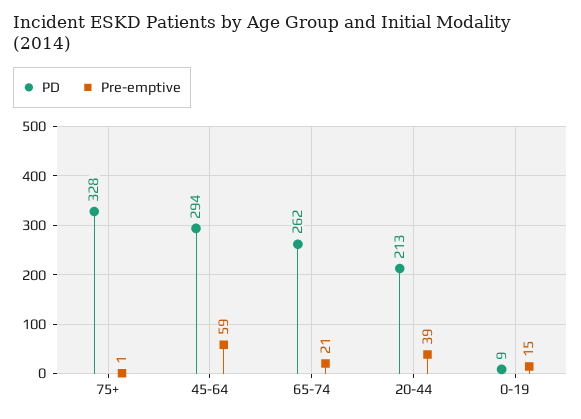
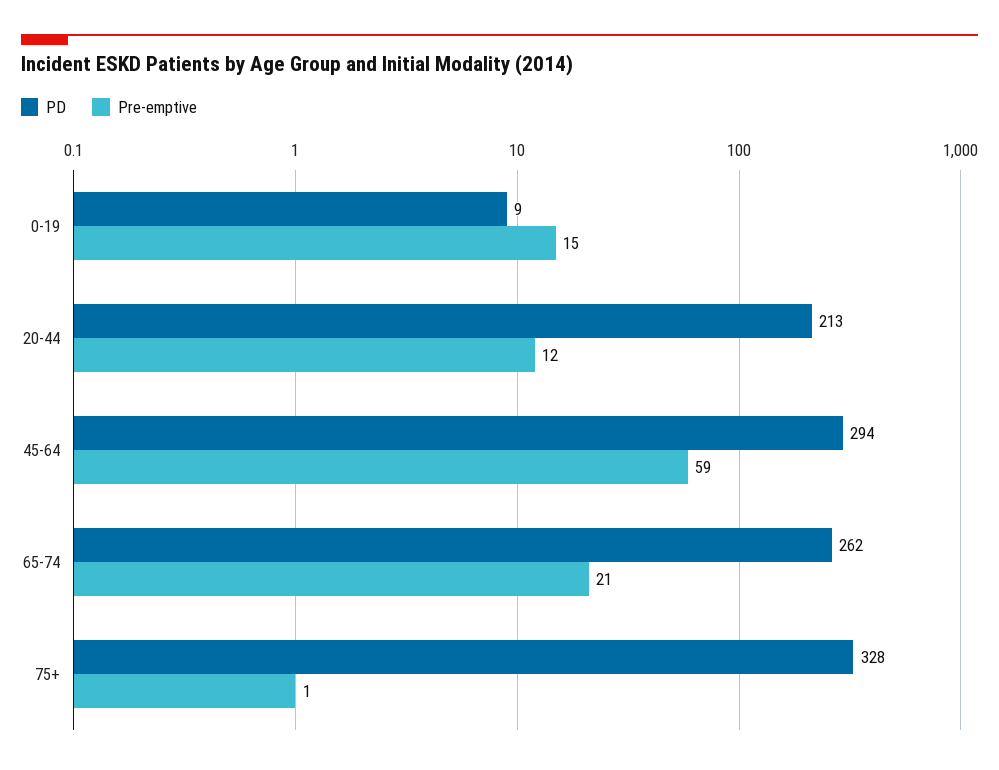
  {
    "PD": {
      "75+": 328,
      "45-64": 294,
      "65-74": 262,
      "20-44": 213,
      "0-19": 9
    },
    "Pre-emptive": {
      "75+": 1,
      "45-64": 59,
      "65-74": 21,
-     "20-44": 39,
+     "20-44": 12,
      "0-19": 15
    }
  }

